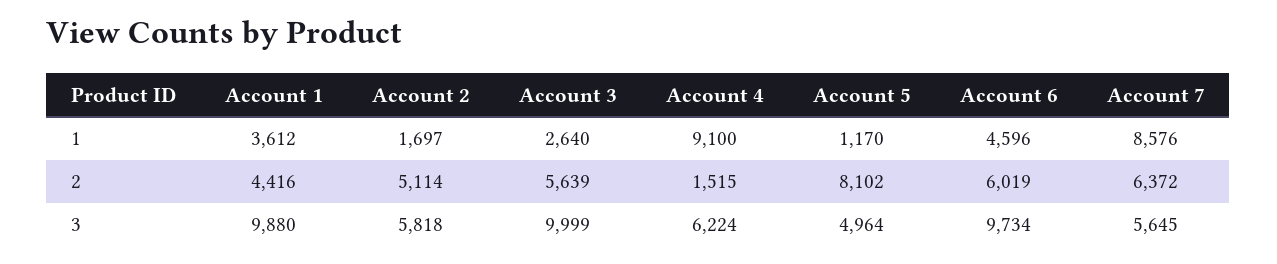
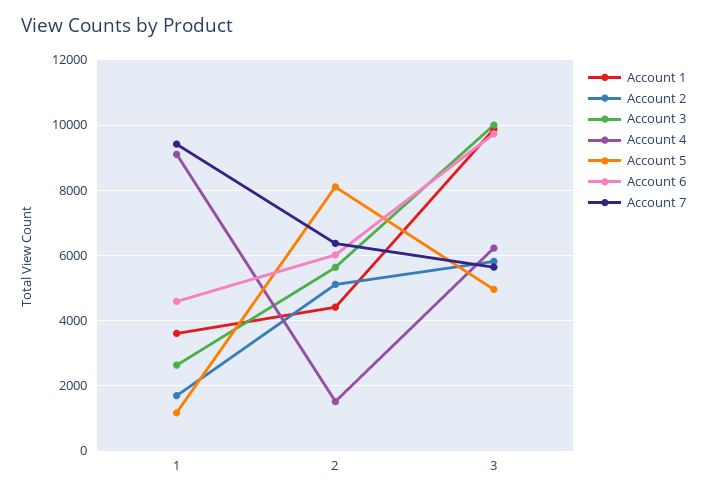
  {
    "Account 1": {
      "1": 3612,
      "2": 4416,
      "3": 9880
    },
    "Account 2": {
      "1": 1697,
      "2": 5114,
      "3": 5818
    },
    "Account 3": {
      "1": 2640,
      "2": 5639,
      "3": 9999
    },
    "Account 4": {
      "1": 9100,
      "2": 1515,
      "3": 6224
    },
    "Account 5": {
      "1": 1170,
      "2": 8102,
      "3": 4964
    },
    "Account 6": {
      "1": 4596,
      "2": 6019,
      "3": 9734
    },
    "Account 7": {
-     "1": 8576,
+     "1": 9400,
      "2": 6372,
      "3": 5645
    }
  }

